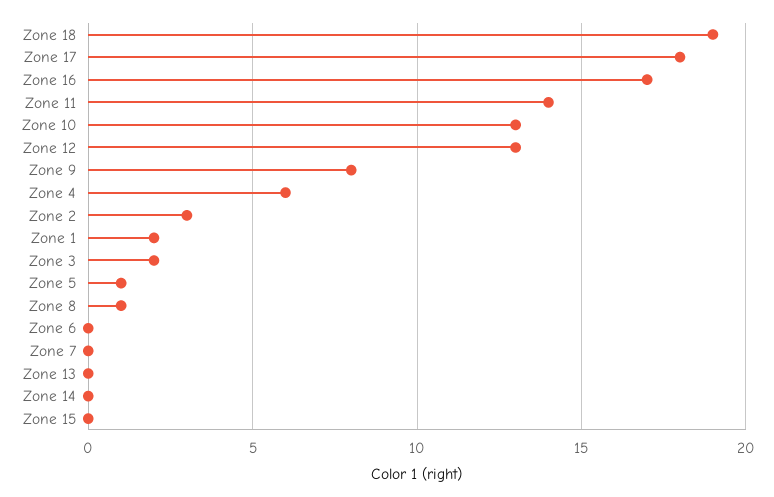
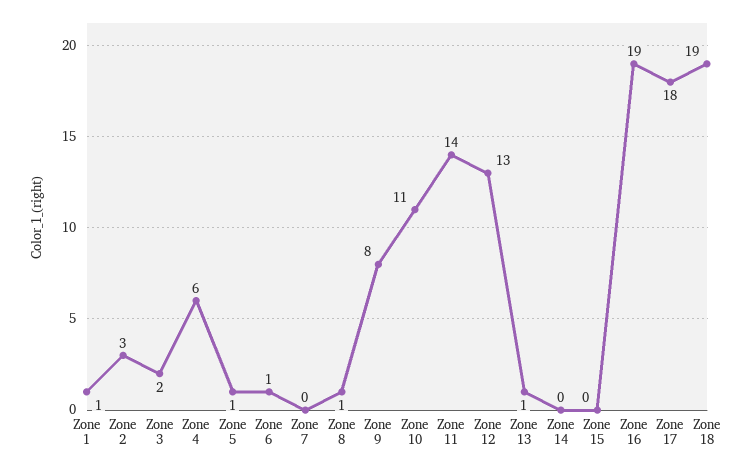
  {
    "Zone 18": 19,
    "Zone 17": 18,
-   "Zone 16": 17,
+   "Zone 16": 19,
    "Zone 11": 14,
-   "Zone 10": 13,
+   "Zone 10": 11,
    "Zone 12": 13,
    "Zone 9": 8,
    "Zone 4": 6,
    "Zone 2": 3,
-   "Zone 1": 2,
+   "Zone 1": 1,
    "Zone 3": 2,
    "Zone 5": 1,
    "Zone 8": 1,
-   "Zone 6": 0,
+   "Zone 6": 1,
    "Zone 7": 0,
-   "Zone 13": 0,
+   "Zone 13": 1,
    "Zone 14": 0,
    "Zone 15": 0
  }

